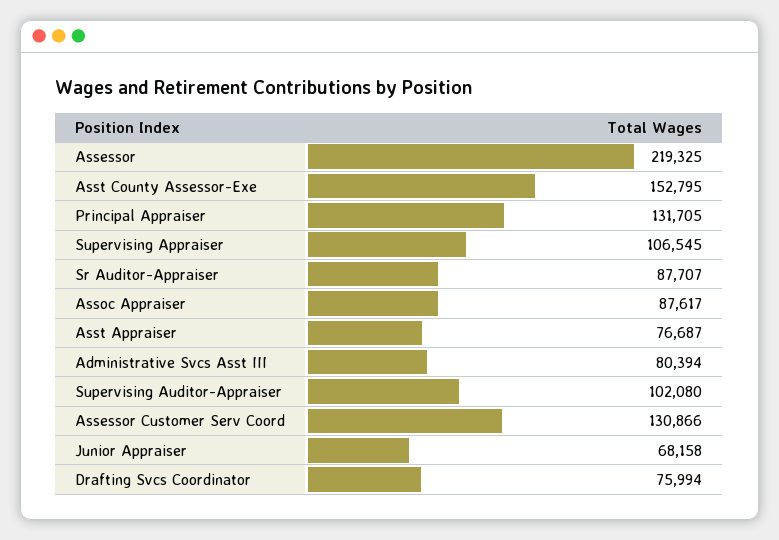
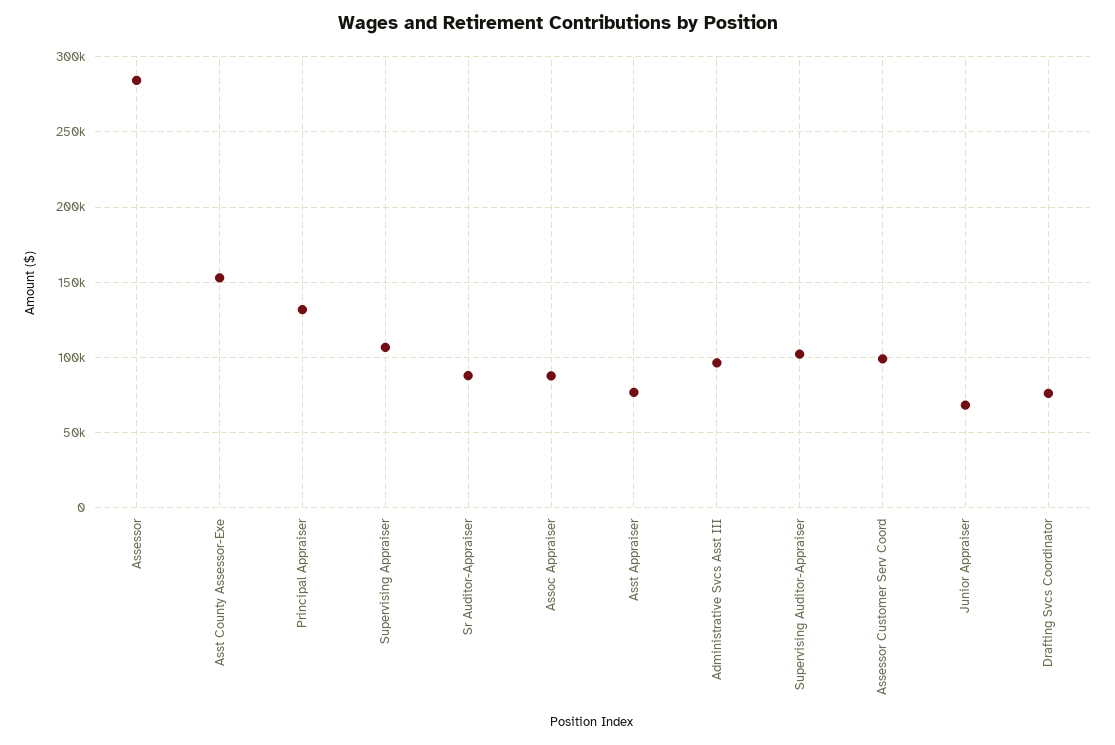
  {
-   "Assessor": 219325,
+   "Assessor": 285000,
    "Asst County Assessor-Exe": 152795,
    "Principal Appraiser": 131705,
    "Supervising Appraiser": 106545,
    "Sr Auditor-Appraiser": 87707,
    "Assoc Appraiser": 87617,
    "Asst Appraiser": 76687,
-   "Administrative Svcs Asst III": 80394,
+   "Administrative Svcs Asst III": 95000,
    "Supervising Auditor-Appraiser": 102080,
-   "Assessor Customer Serv Coord": 130866,
+   "Assessor Customer Serv Coord": 100000,
    "Junior Appraiser": 68158,
    "Drafting Svcs Coordinator": 75994
  }

